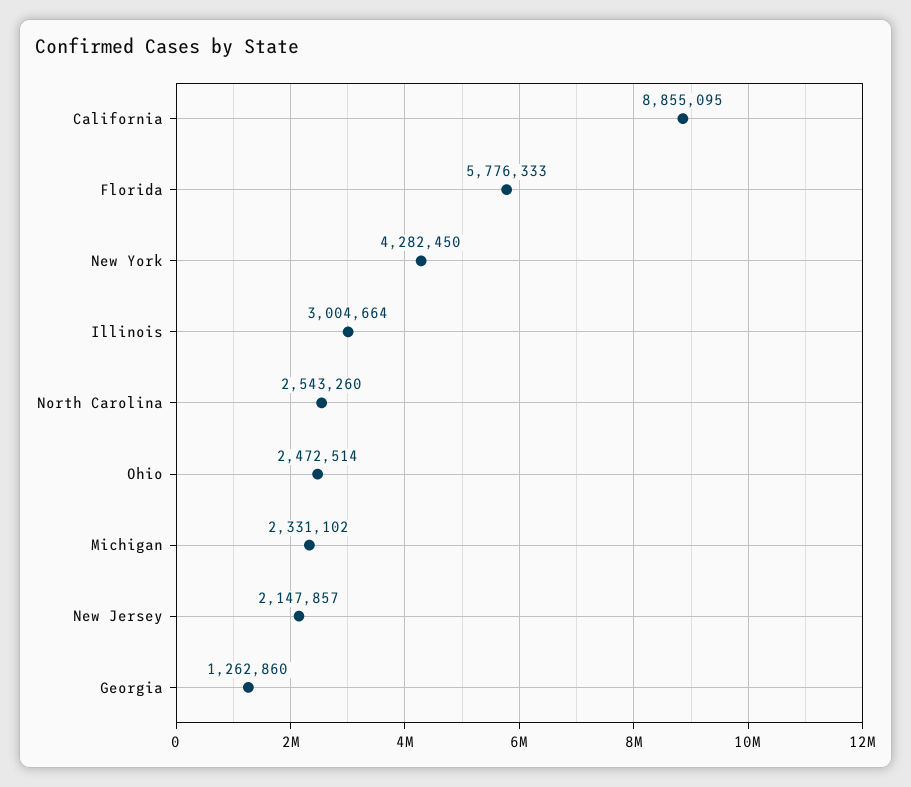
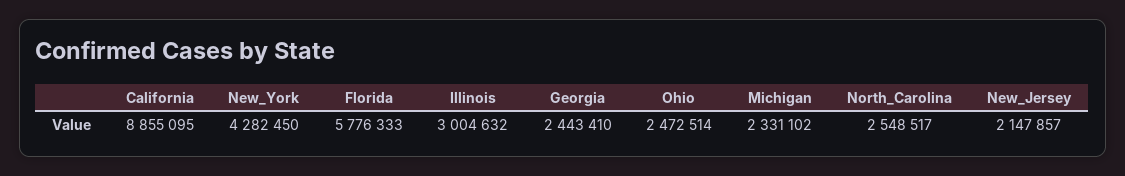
  {
    "California": 8855095,
    "Florida": 5776333,
    "New York": 4282450,
-   "Illinois": 3004664,
+   "Illinois": 3004632,
-   "North Carolina": 2543260,
+   "North Carolina": 2548517,
    "Ohio": 2472514,
    "Michigan": 2331102,
    "New Jersey": 2147857,
-   "Georgia": 1262860
+   "Georgia": 2443410
  }

